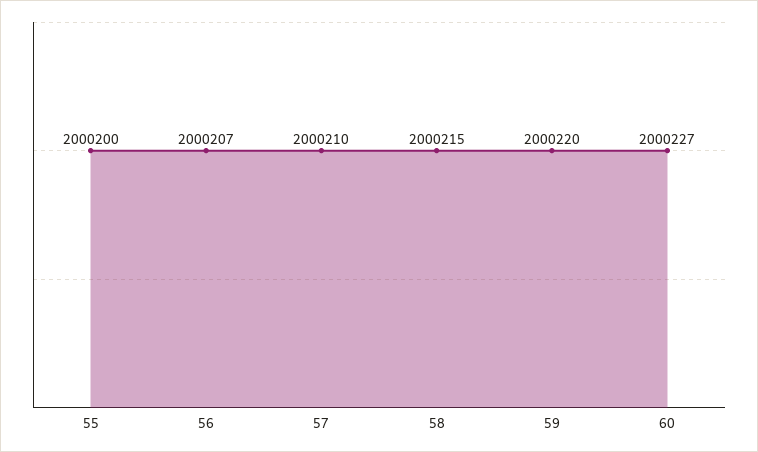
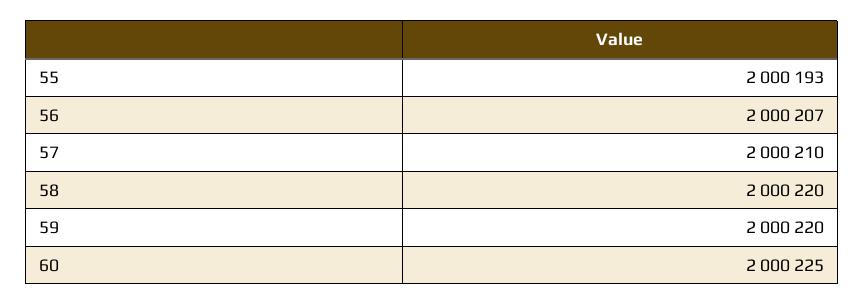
  {
-   "55": 2000200,
+   "55": 2000193,
    "56": 2000207,
    "57": 2000210,
-   "58": 2000215,
+   "58": 2000220,
    "59": 2000220,
-   "60": 2000227
+   "60": 2000225
  }

